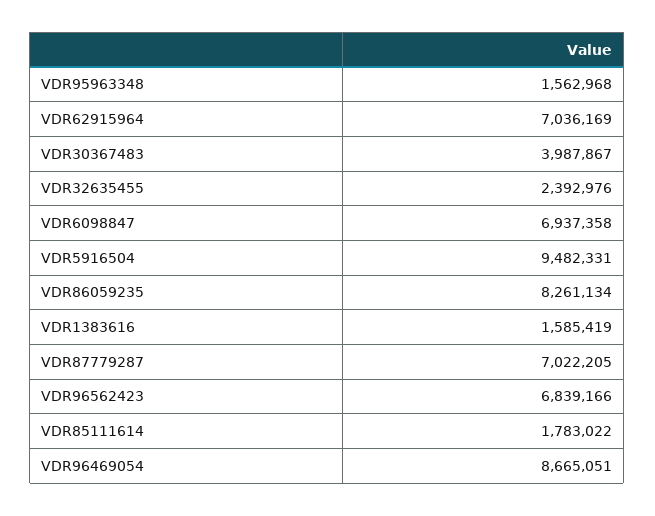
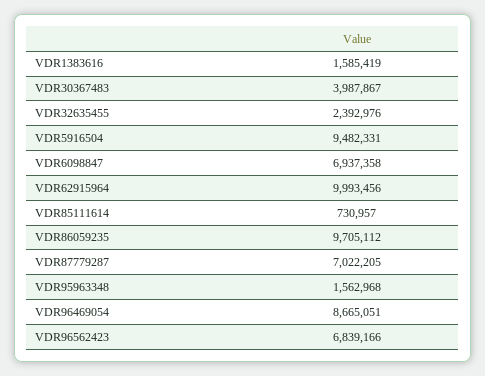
  {
    "VDR95963348": 1562968,
-   "VDR62915964": 7036169,
+   "VDR62915964": 9993456,
    "VDR30367483": 3987867,
    "VDR32635455": 2392976,
    "VDR6098847": 6937358,
    "VDR5916504": 9482331,
-   "VDR86059235": 8261134,
+   "VDR86059235": 9705112,
    "VDR1383616": 1585419,
    "VDR87779287": 7022205,
    "VDR96562423": 6839166,
-   "VDR85111614": 1783022,
+   "VDR85111614": 730957,
    "VDR96469054": 8665051
  }

